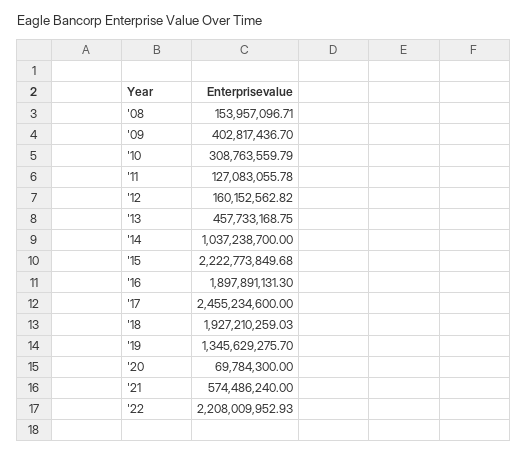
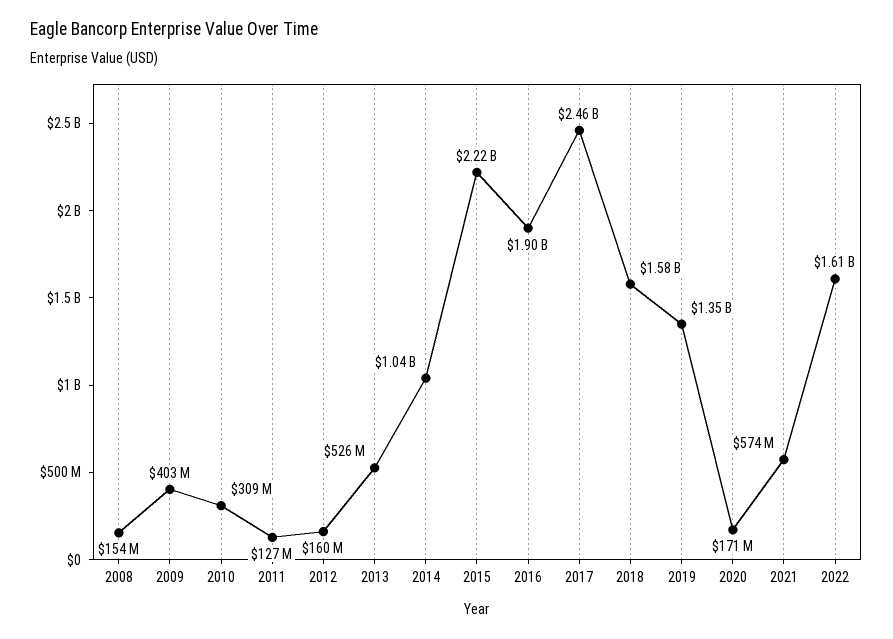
  {
    "'08": 153957096.71,
    "'09": 402817436.7,
    "'10": 308763559.79,
    "'11": 127083055.78,
    "'12": 160152562.82,
-   "'13": 457733168.75,
+   "'13": 526000000,
    "'14": 1037238700,
    "'15": 2222773849.68,
    "'16": 1897891131.3,
    "'17": 2455234600,
-   "'18": 1927210259.03,
+   "'18": 1580000000,
    "'19": 1345629275.7,
-   "'20": 69784300,
+   "'20": 171000000,
    "'21": 574486240,
-   "'22": 2208009952.93
+   "'22": 1610000000
  }

